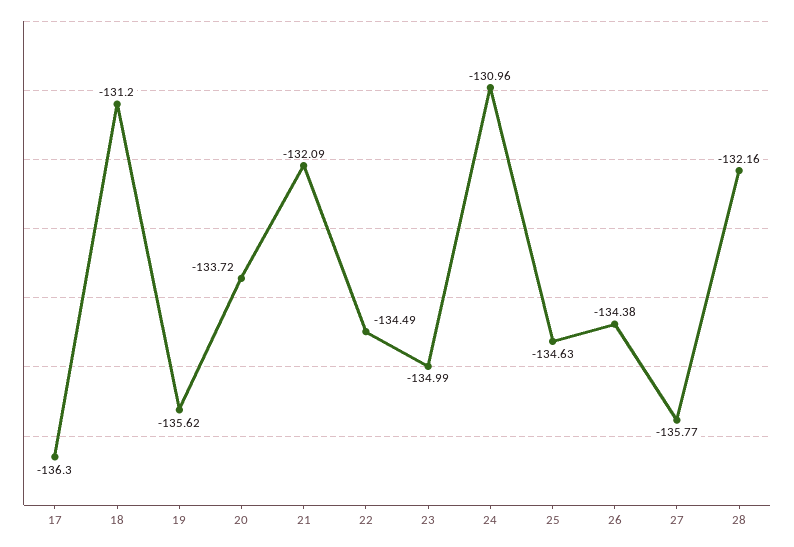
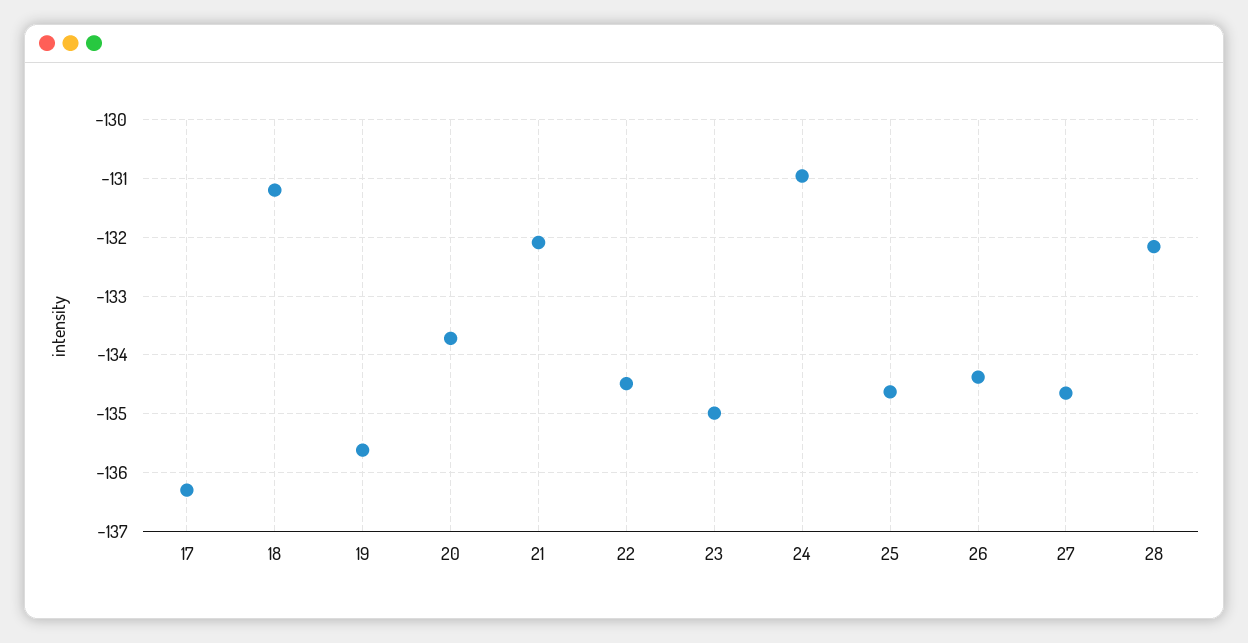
  {
    "17": -136.3,
    "18": -131.2,
    "19": -135.62,
    "20": -133.72,
    "21": -132.09,
    "22": -134.49,
    "23": -134.99,
    "24": -130.96,
    "25": -134.63,
    "26": -134.38,
-   "27": -135.77,
+   "27": -134.6,
    "28": -132.16
  }

